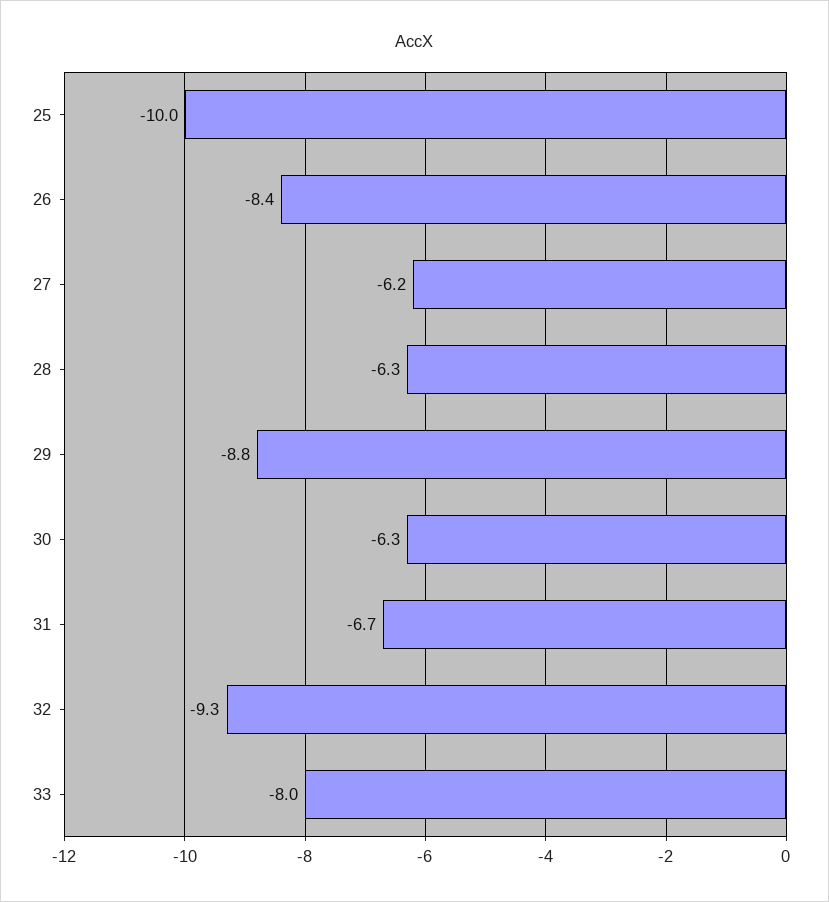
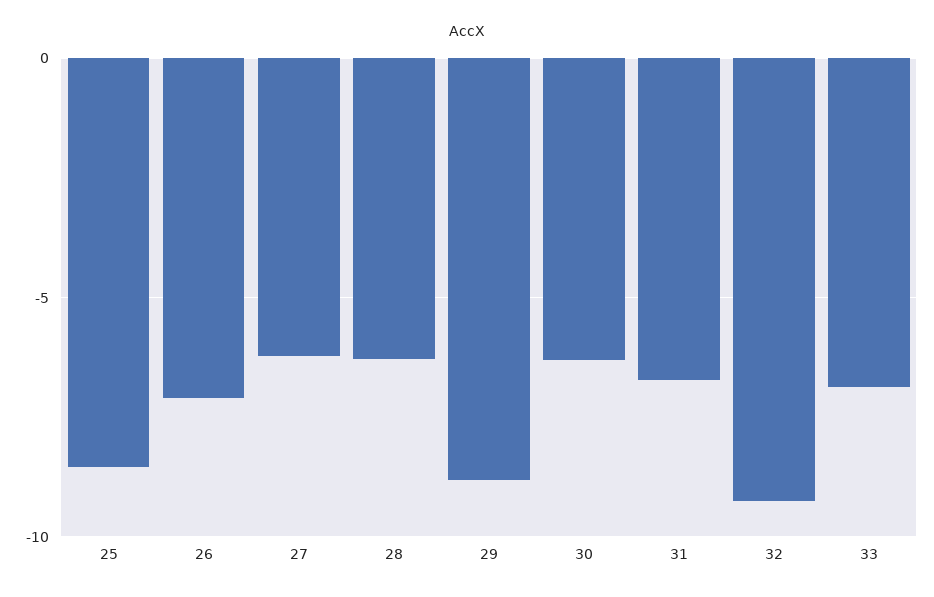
  {
-   "25": -10,
+   "25": -8.5,
-   "26": -8.4,
+   "26": -7,
    "27": -6.2,
    "28": -6.3,
    "29": -8.8,
    "30": -6.3,
    "31": -6.7,
    "32": -9.3,
-   "33": -8
+   "33": -7
  }

